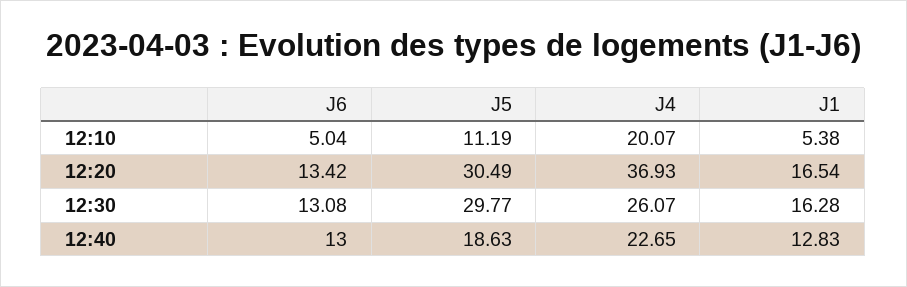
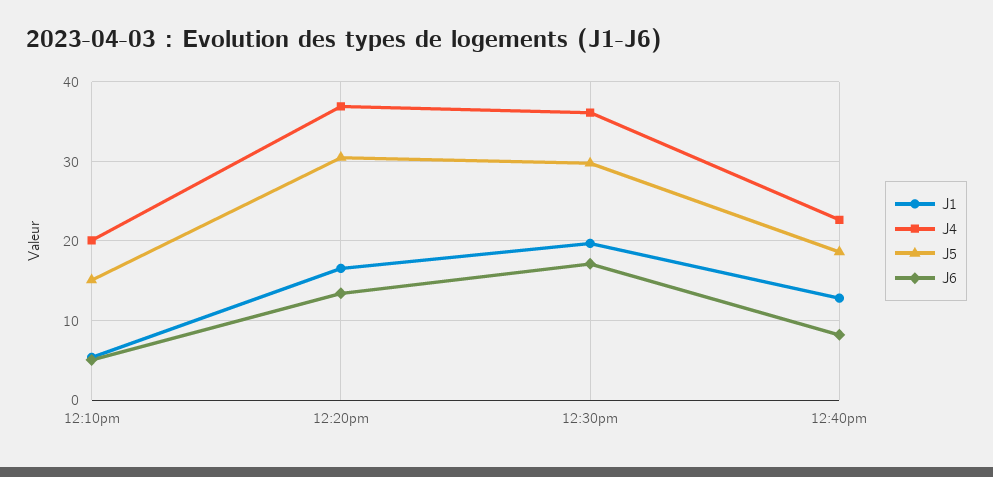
  {
    "J6": {
      "12:10": 5.04,
      "12:20": 13.42,
-     "12:30": 13.08,
+     "12:30": 17,
-     "12:40": 13
+     "12:40": 8
    },
    "J5": {
-     "12:10": 11.19,
+     "12:10": 15,
      "12:20": 30.49,
      "12:30": 29.77,
      "12:40": 18.63
    },
    "J4": {
      "12:10": 20.07,
      "12:20": 36.93,
-     "12:30": 26.07,
+     "12:30": 36,
      "12:40": 22.65
    },
    "J1": {
      "12:10": 5.38,
      "12:20": 16.54,
-     "12:30": 16.28,
+     "12:30": 20,
      "12:40": 12.83
    }
  }

